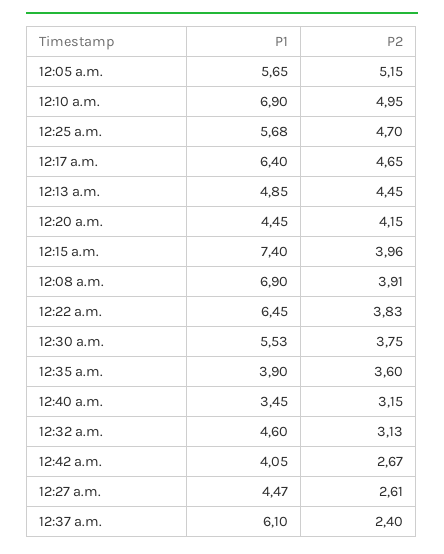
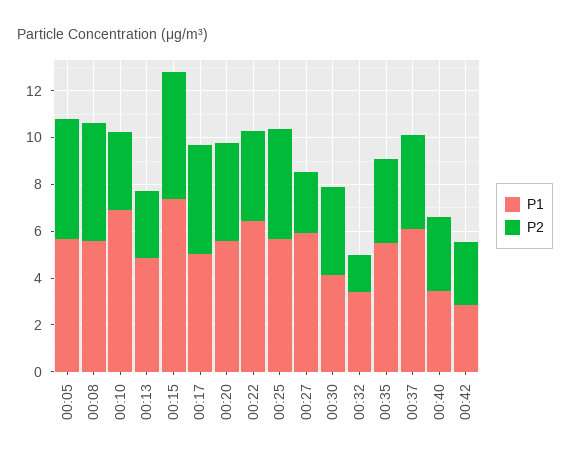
  {
    "P1": {
      "12:05 a.m.": 5.65,
      "12:10 a.m.": 6.9,
      "12:25 a.m.": 5.68,
-     "12:17 a.m.": 6.4,
+     "12:17 a.m.": 5,
      "12:13 a.m.": 4.85,
-     "12:20 a.m.": 4.45,
+     "12:20 a.m.": 5.5,
      "12:15 a.m.": 7.4,
-     "12:08 a.m.": 6.9,
+     "12:08 a.m.": 5.5,
      "12:22 a.m.": 6.45,
-     "12:30 a.m.": 5.53,
+     "12:30 a.m.": 4,
-     "12:35 a.m.": 3.9,
+     "12:35 a.m.": 5.5,
      "12:40 a.m.": 3.45,
-     "12:32 a.m.": 4.6,
+     "12:32 a.m.": 3.5,
-     "12:42 a.m.": 4.05,
+     "12:42 a.m.": 3,
-     "12:27 a.m.": 4.47,
+     "12:27 a.m.": 6,
      "12:37 a.m.": 6.1
    },
    "P2": {
      "12:05 a.m.": 5.15,
-     "12:10 a.m.": 4.95,
+     "12:10 a.m.": 3.5,
      "12:25 a.m.": 4.7,
      "12:17 a.m.": 4.65,
-     "12:13 a.m.": 4.45,
+     "12:13 a.m.": 3,
      "12:20 a.m.": 4.15,
-     "12:15 a.m.": 3.96,
+     "12:15 a.m.": 5.5,
-     "12:08 a.m.": 3.91,
+     "12:08 a.m.": 5,
      "12:22 a.m.": 3.83,
      "12:30 a.m.": 3.75,
      "12:35 a.m.": 3.6,
      "12:40 a.m.": 3.15,
-     "12:32 a.m.": 3.13,
+     "12:32 a.m.": 1.5,
      "12:42 a.m.": 2.67,
      "12:27 a.m.": 2.61,
-     "12:37 a.m.": 2.4
+     "12:37 a.m.": 4
    }
  }

